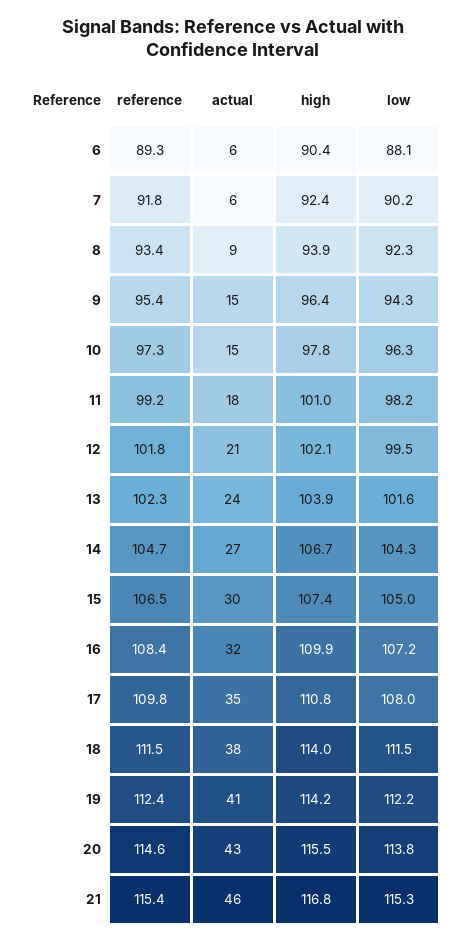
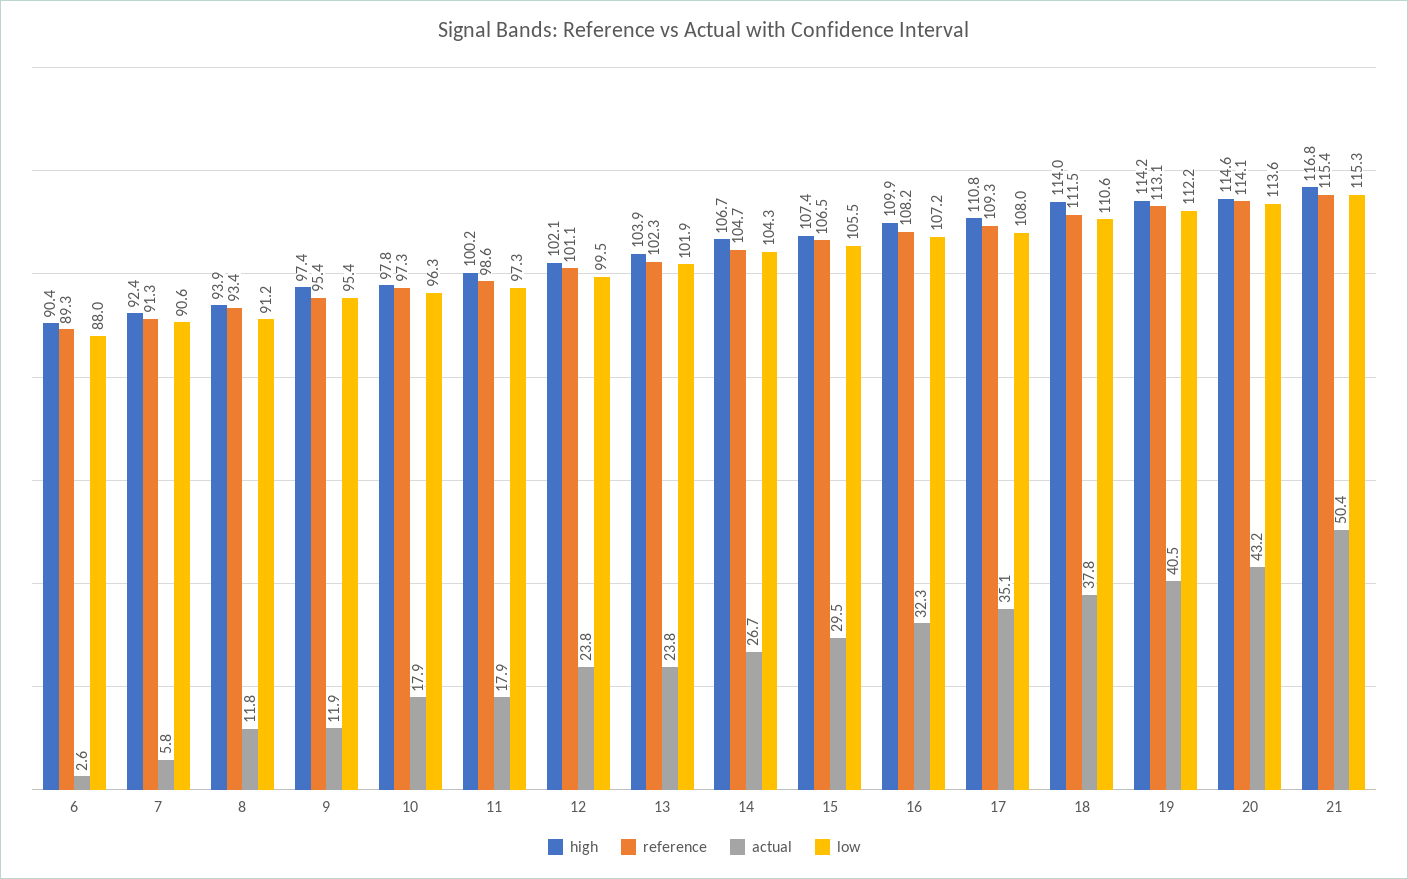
  {
    "reference": {
      "6": 89.3,
-     "7": 91.8,
+     "7": 91.3,
      "8": 93.4,
      "9": 95.4,
      "10": 97.3,
-     "11": 99.2,
+     "11": 98.6,
-     "12": 101.8,
+     "12": 101.1,
      "13": 102.3,
      "14": 104.7,
      "15": 106.5,
-     "16": 108.4,
+     "16": 108.2,
-     "17": 109.8,
+     "17": 109.3,
      "18": 111.5,
-     "19": 112.4,
+     "19": 113.1,
-     "20": 114.6,
+     "20": 114.1,
      "21": 115.4
    },
    "actual": {
-     "6": 6,
+     "6": 2.6,
      "7": 5.8,
-     "8": 9,
+     "8": 11.8,
-     "9": 15,
+     "9": 11.9,
-     "10": 15,
+     "10": 17.9,
      "11": 17.9,
-     "12": 21,
+     "12": 23.8,
      "13": 23.8,
      "14": 26.7,
      "15": 29.5,
      "16": 32.3,
      "17": 35.1,
      "18": 37.8,
      "19": 40.5,
      "20": 43.2,
-     "21": 46
+     "21": 50.4
    },
    "high": {
      "6": 90.4,
      "7": 92.4,
      "8": 93.9,
-     "9": 96.4,
+     "9": 97.4,
      "10": 97.8,
-     "11": 101,
+     "11": 100.2,
      "12": 102.1,
      "13": 103.9,
      "14": 106.7,
      "15": 107.4,
      "16": 109.9,
      "17": 110.8,
      "18": 114,
      "19": 114.2,
-     "20": 115.5,
+     "20": 114.6,
      "21": 116.8
    },
    "low": {
-     "6": 88.1,
+     "6": 88,
-     "7": 90.2,
+     "7": 90.6,
-     "8": 92.3,
+     "8": 91.2,
-     "9": 94.3,
+     "9": 95.4,
      "10": 96.3,
-     "11": 98.2,
+     "11": 97.3,
      "12": 99.5,
-     "13": 101.6,
+     "13": 101.9,
      "14": 104.3,
-     "15": 105,
+     "15": 105.5,
      "16": 107.2,
      "17": 108,
-     "18": 111.5,
+     "18": 110.6,
      "19": 112.2,
-     "20": 113.8,
+     "20": 113.6,
      "21": 115.3
    }
  }

